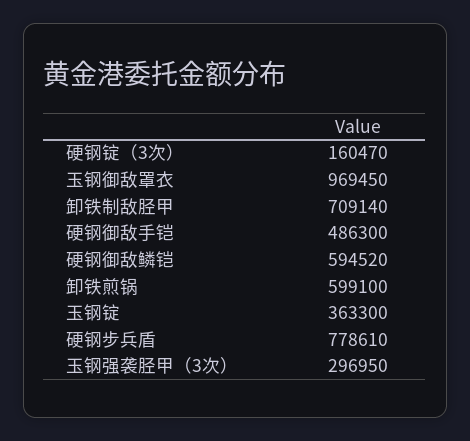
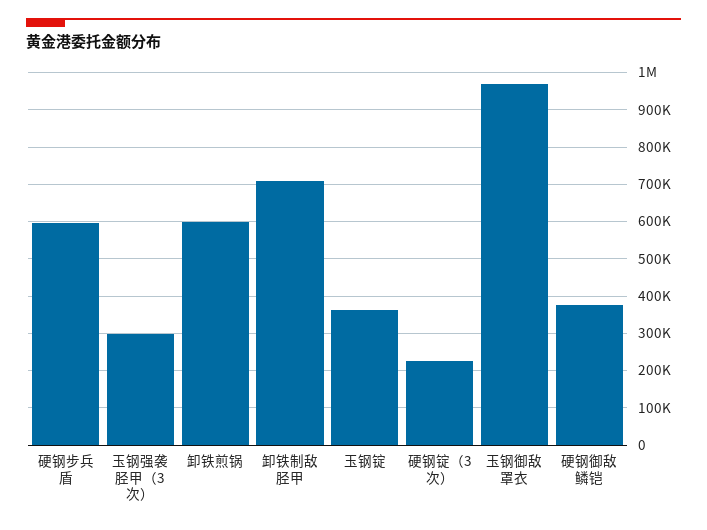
  {
-   "硬钢锭（3次）": 160470,
+   "硬钢锭（3次）": 220000,
    "玉钢御敌罩衣": 969450,
    "卸铁制敌胫甲": 709140,
-   "硬钢御敌手铠": 486300,
-   "硬钢御敌鳞铠": 594520,
+   "硬钢御敌鳞铠": 380000,
    "卸铁煎锅": 599100,
    "玉钢锭": 363300,
-   "硬钢步兵盾": 778610,
+   "硬钢步兵盾": 600000,
    "玉钢强袭胫甲（3次）": 296950
  }

